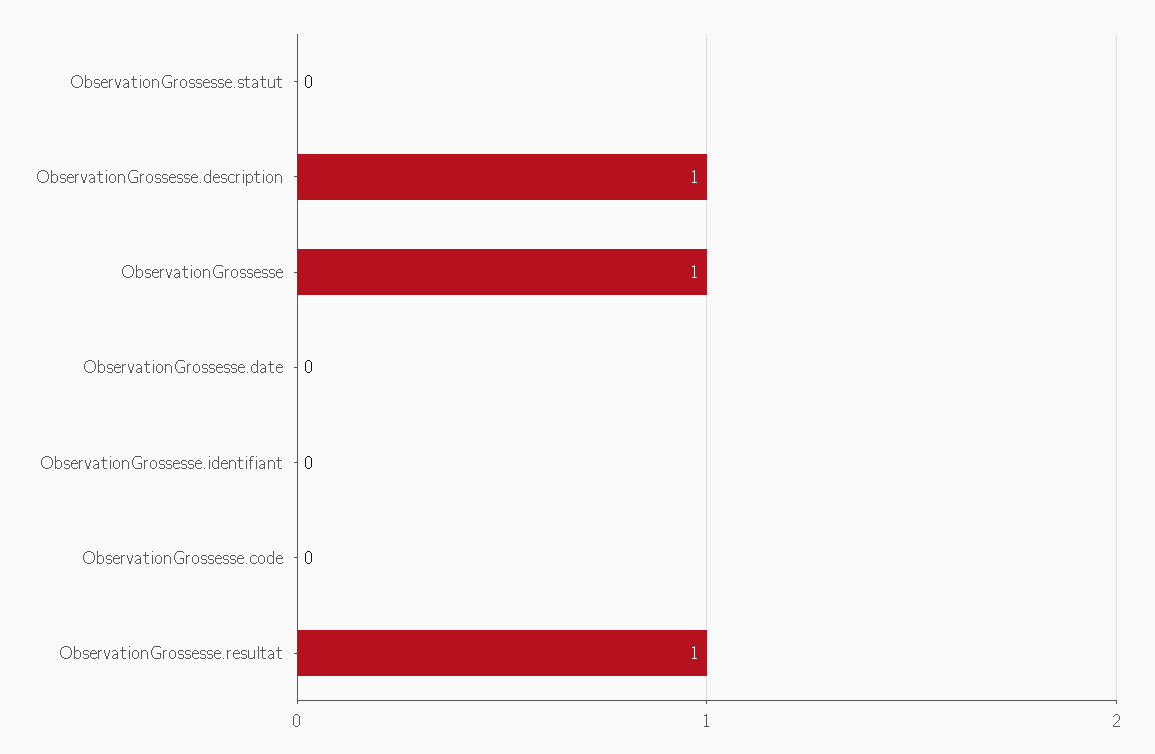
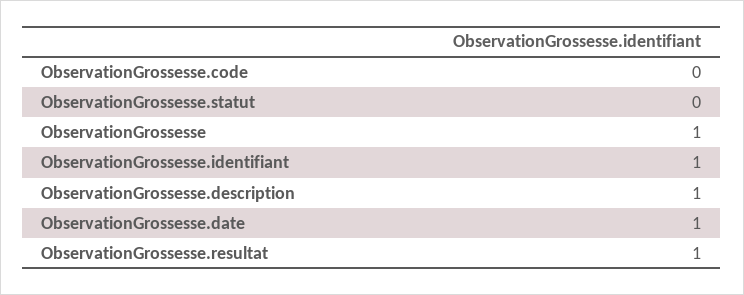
  {
    "ObservationGrossesse.statut": 0,
    "ObservationGrossesse.description": 1,
    "ObservationGrossesse": 1,
-   "ObservationGrossesse.date": 0,
+   "ObservationGrossesse.date": 1,
-   "ObservationGrossesse.identifiant": 0,
+   "ObservationGrossesse.identifiant": 1,
    "ObservationGrossesse.code": 0,
    "ObservationGrossesse.resultat": 1
  }

